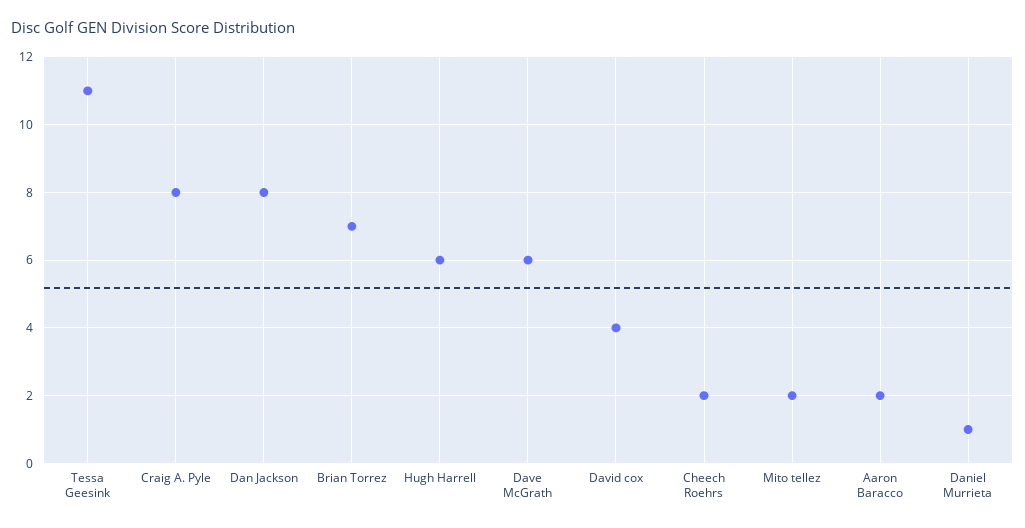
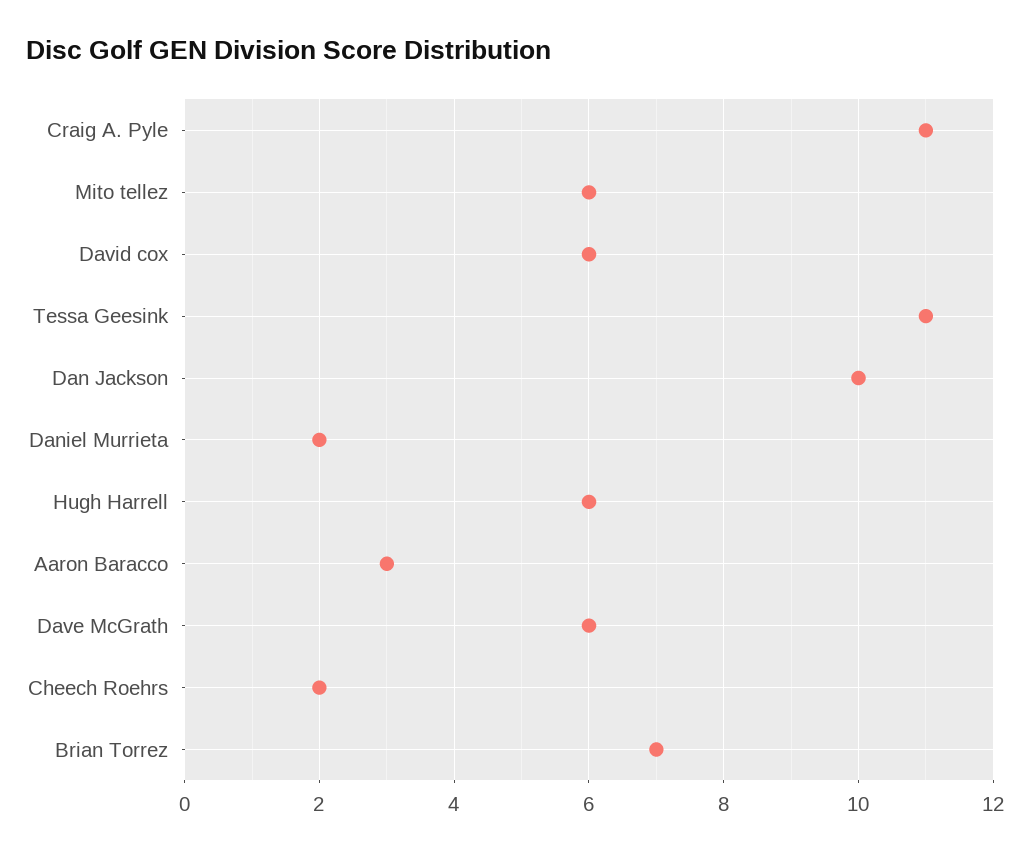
  {
    "Tessa Geesink": 11,
-   "Craig A. Pyle": 8,
+   "Craig A. Pyle": 11,
-   "Dan Jackson": 8,
+   "Dan Jackson": 10,
    "Brian Torrez": 7,
    "Hugh Harrell": 6,
    "Dave McGrath": 6,
-   "David cox": 4,
+   "David cox": 6,
    "Cheech Roehrs": 2,
-   "Mito tellez": 2,
+   "Mito tellez": 6,
-   "Aaron Baracco": 2,
+   "Aaron Baracco": 3,
-   "Daniel Murrieta": 1
+   "Daniel Murrieta": 2
  }

